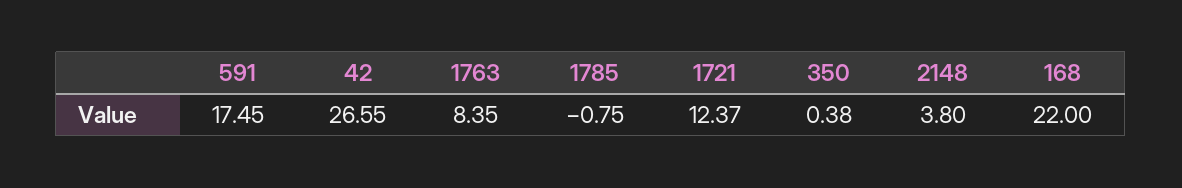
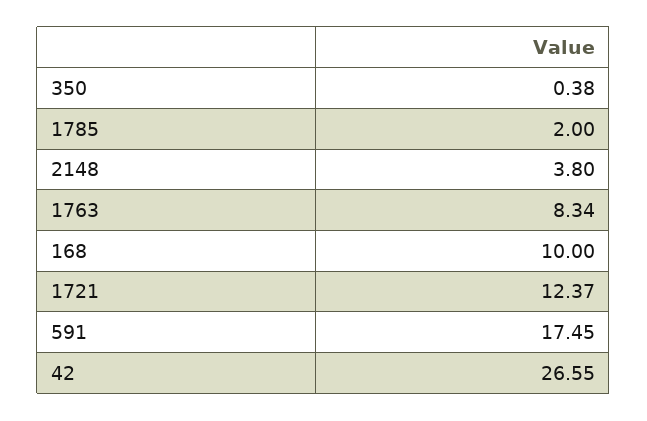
  {
    "591": 17.45,
    "42": 26.55,
-   "1763": 8.35,
+   "1763": 8.34,
-   "1785": -0.75,
+   "1785": 2,
    "1721": 12.37,
    "350": 0.38,
    "2148": 3.8,
-   "168": 22
+   "168": 10
  }

